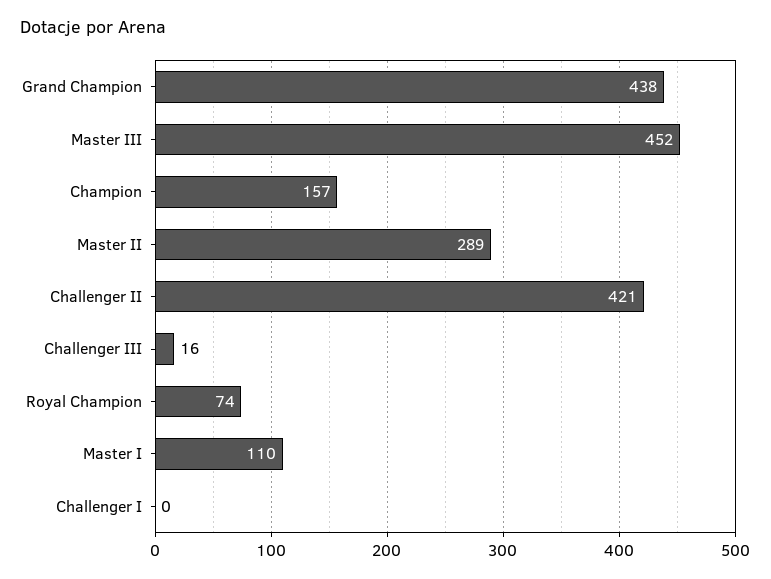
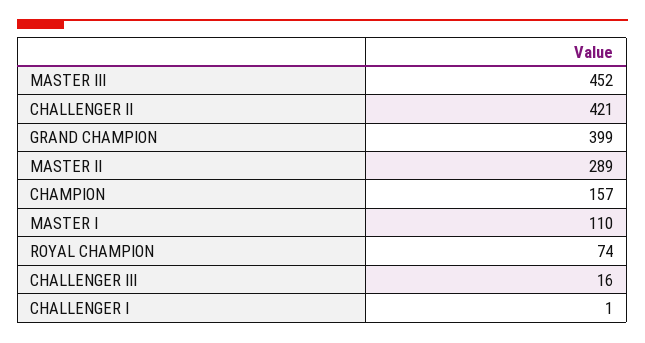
  {
-   "Grand Champion": 438,
+   "Grand Champion": 399,
    "Master III": 452,
    "Champion": 157,
    "Master II": 289,
    "Challenger II": 421,
    "Challenger III": 16,
    "Royal Champion": 74,
    "Master I": 110,
-   "Challenger I": 0
+   "Challenger I": 1
  }

